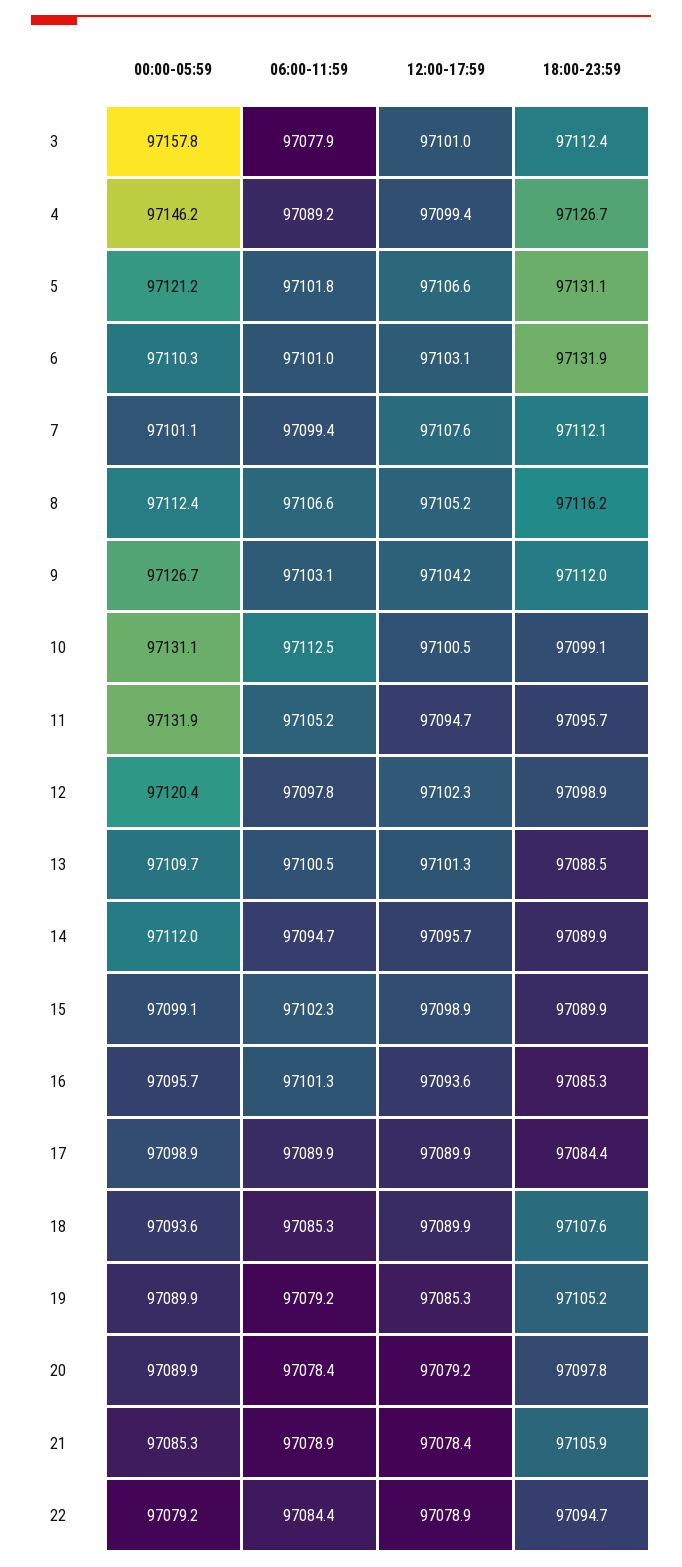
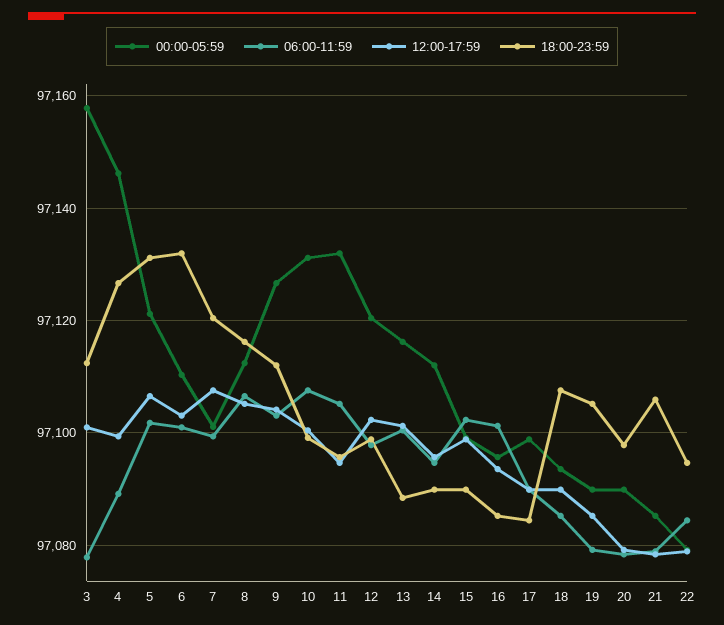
  {
    "00:00-05:59": {
      "3": 97157.8,
      "4": 97146.2,
      "5": 97121.2,
      "6": 97110.3,
      "7": 97101.1,
      "8": 97112.4,
      "9": 97126.7,
      "10": 97131.1,
      "11": 97131.9,
      "12": 97120.4,
-     "13": 97109.7,
+     "13": 97116,
      "14": 97112,
      "15": 97099.1,
      "16": 97095.7,
      "17": 97098.9,
      "18": 97093.6,
      "19": 97089.9,
      "20": 97089.9,
      "21": 97085.3,
      "22": 97079.2
    },
    "06:00-11:59": {
      "3": 97077.9,
      "4": 97089.2,
      "5": 97101.8,
      "6": 97101,
      "7": 97099.4,
      "8": 97106.6,
      "9": 97103.1,
-     "10": 97112.5,
+     "10": 97108,
      "11": 97105.2,
      "12": 97097.8,
      "13": 97100.5,
      "14": 97094.7,
      "15": 97102.3,
      "16": 97101.3,
      "17": 97089.9,
      "18": 97085.3,
      "19": 97079.2,
      "20": 97078.4,
      "21": 97078.9,
      "22": 97084.4
    },
    "12:00-17:59": {
      "3": 97101,
      "4": 97099.4,
      "5": 97106.6,
      "6": 97103.1,
      "7": 97107.6,
      "8": 97105.2,
      "9": 97104.2,
      "10": 97100.5,
      "11": 97094.7,
      "12": 97102.3,
      "13": 97101.3,
      "14": 97095.7,
      "15": 97098.9,
      "16": 97093.6,
      "17": 97089.9,
      "18": 97089.9,
      "19": 97085.3,
      "20": 97079.2,
      "21": 97078.4,
      "22": 97078.9
    },
    "18:00-23:59": {
      "3": 97112.4,
      "4": 97126.7,
      "5": 97131.1,
      "6": 97131.9,
-     "7": 97112.1,
+     "7": 97120,
      "8": 97116.2,
      "9": 97112,
      "10": 97099.1,
      "11": 97095.7,
      "12": 97098.9,
      "13": 97088.5,
      "14": 97089.9,
      "15": 97089.9,
      "16": 97085.3,
      "17": 97084.4,
      "18": 97107.6,
      "19": 97105.2,
      "20": 97097.8,
      "21": 97105.9,
      "22": 97094.7
    }
  }

